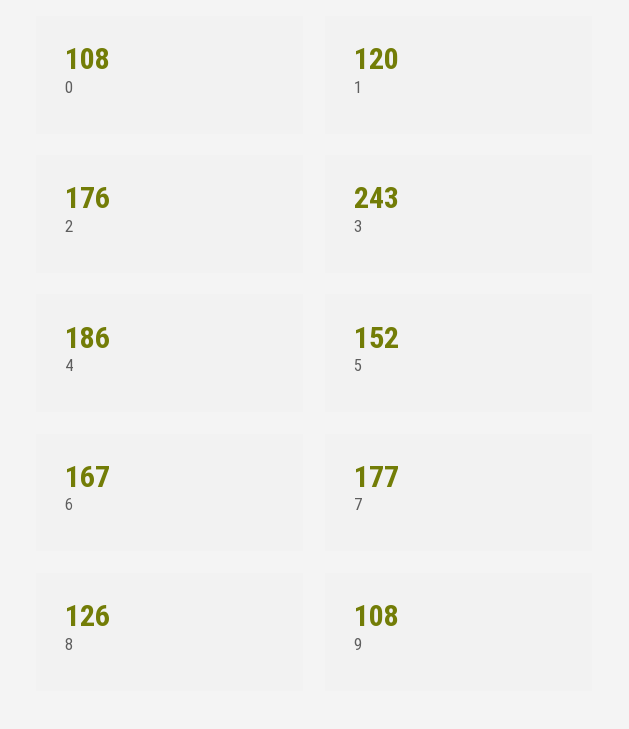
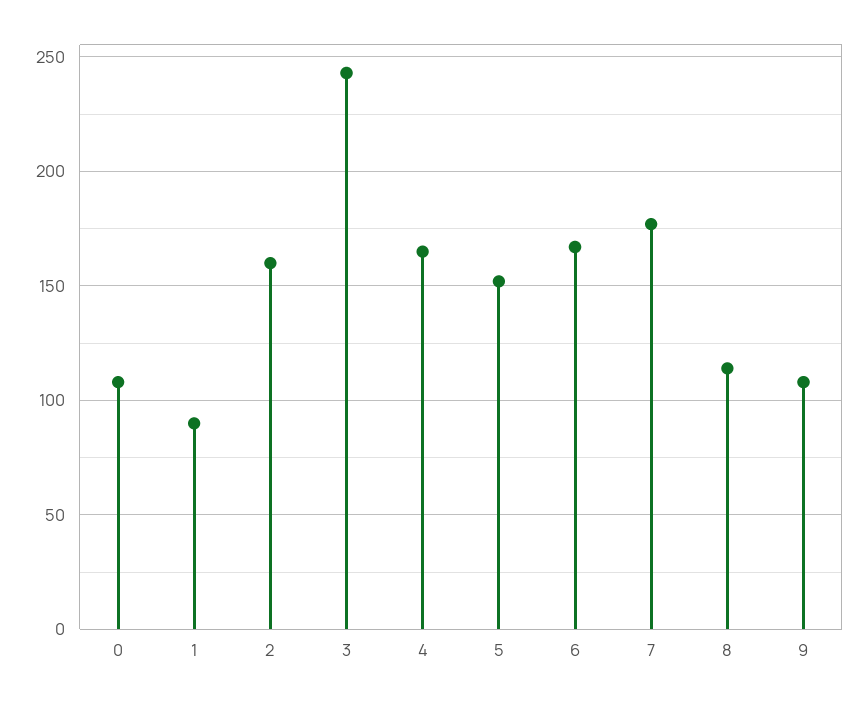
  {
    "0": 108,
-   "1": 120,
+   "1": 90,
-   "2": 176,
+   "2": 160,
    "3": 243,
-   "4": 186,
+   "4": 165,
    "5": 152,
    "6": 167,
    "7": 177,
-   "8": 126,
+   "8": 115,
    "9": 108
  }

